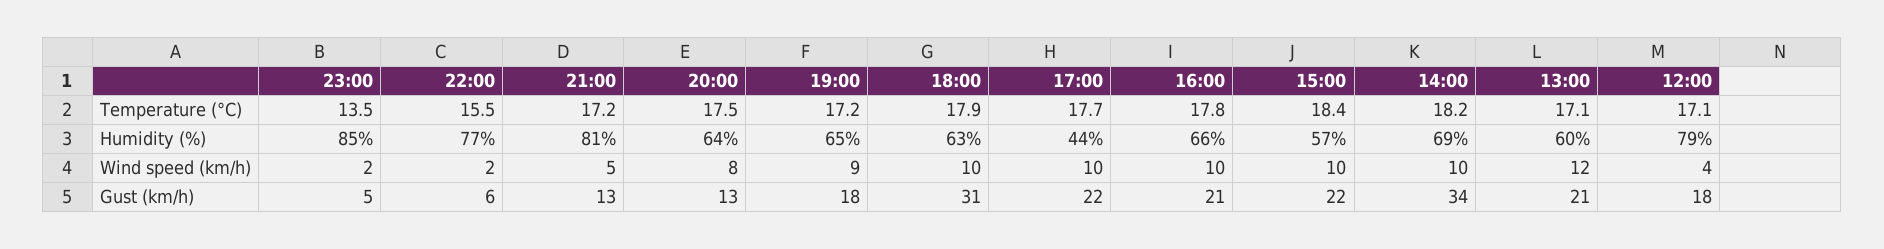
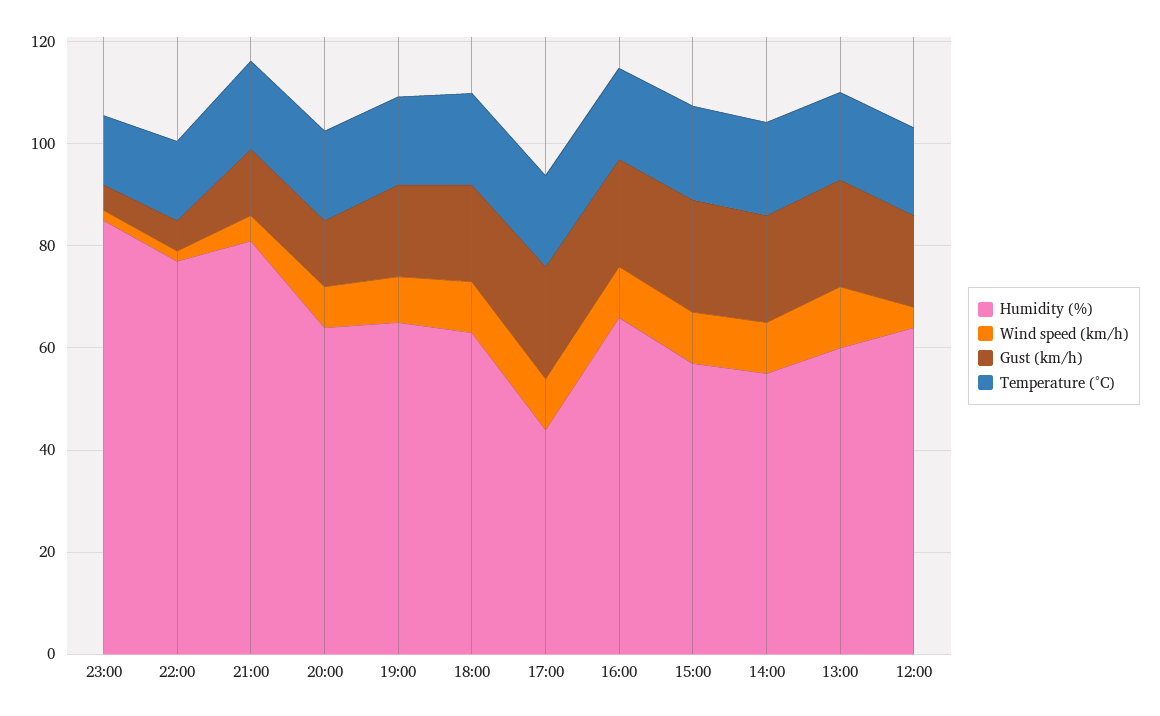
  {
    "Temperature (°C)": {
      "23:00": 13.5,
      "22:00": 15.5,
      "21:00": 17.2,
      "20:00": 17.5,
      "19:00": 17.2,
      "18:00": 17.9,
      "17:00": 17.7,
      "16:00": 17.8,
      "15:00": 18.4,
      "14:00": 18.2,
      "13:00": 17.1,
      "12:00": 17.1
    },
    "Humidity (%)": {
      "23:00": 85,
      "22:00": 77,
      "21:00": 81,
      "20:00": 64,
      "19:00": 65,
      "18:00": 63,
      "17:00": 44,
      "16:00": 66,
      "15:00": 57,
-     "14:00": 69,
+     "14:00": 55,
      "13:00": 60,
-     "12:00": 79
+     "12:00": 65
    },
    "Wind speed (km/h)": {
      "23:00": 2,
      "22:00": 2,
      "21:00": 5,
      "20:00": 8,
      "19:00": 9,
      "18:00": 10,
      "17:00": 10,
      "16:00": 10,
      "15:00": 10,
      "14:00": 10,
      "13:00": 12,
      "12:00": 4
    },
    "Gust (km/h)": {
      "23:00": 5,
      "22:00": 6,
      "21:00": 13,
      "20:00": 13,
      "19:00": 18,
-     "18:00": 31,
+     "18:00": 20,
      "17:00": 22,
      "16:00": 21,
      "15:00": 22,
-     "14:00": 34,
+     "14:00": 20,
      "13:00": 21,
      "12:00": 18
    }
  }

